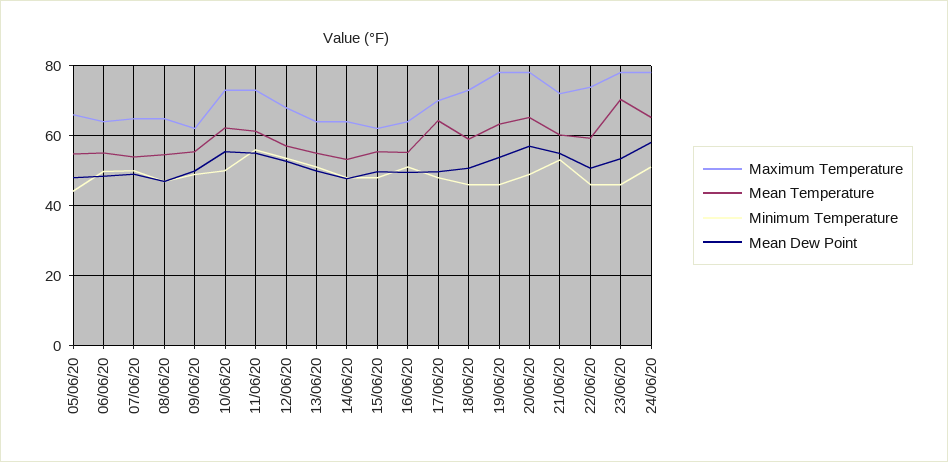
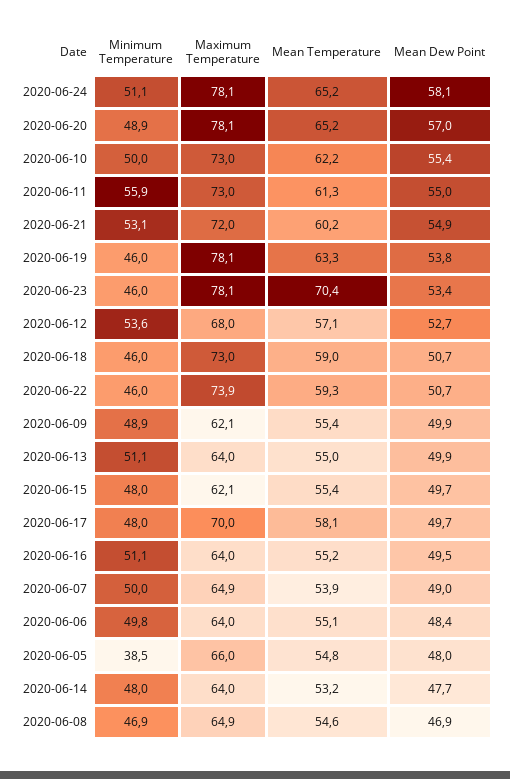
  {
    "Maximum Temperature": {
      "05/06/20": 66,
      "06/06/20": 64,
      "07/06/20": 64.9,
      "08/06/20": 64.9,
      "09/06/20": 62.1,
      "10/06/20": 73,
      "11/06/20": 73,
      "12/06/20": 68,
      "13/06/20": 64,
      "14/06/20": 64,
      "15/06/20": 62.1,
      "16/06/20": 64,
      "17/06/20": 70,
      "18/06/20": 73,
      "19/06/20": 78.1,
      "20/06/20": 78.1,
      "21/06/20": 72,
      "22/06/20": 73.9,
      "23/06/20": 78.1,
      "24/06/20": 78.1
    },
    "Mean Temperature": {
      "05/06/20": 54.8,
      "06/06/20": 55.1,
      "07/06/20": 53.9,
      "08/06/20": 54.6,
      "09/06/20": 55.4,
      "10/06/20": 62.2,
      "11/06/20": 61.3,
      "12/06/20": 57.1,
      "13/06/20": 55,
      "14/06/20": 53.2,
      "15/06/20": 55.4,
      "16/06/20": 55.2,
-     "17/06/20": 64,
+     "17/06/20": 58.1,
      "18/06/20": 59,
      "19/06/20": 63.3,
      "20/06/20": 65.2,
      "21/06/20": 60.2,
      "22/06/20": 59.3,
      "23/06/20": 70.4,
      "24/06/20": 65.2
    },
    "Minimum Temperature": {
-     "05/06/20": 44,
+     "05/06/20": 38.5,
      "06/06/20": 49.8,
      "07/06/20": 50,
      "08/06/20": 46.9,
      "09/06/20": 48.9,
      "10/06/20": 50,
      "11/06/20": 55.9,
      "12/06/20": 53.6,
      "13/06/20": 51.1,
      "14/06/20": 48,
      "15/06/20": 48,
      "16/06/20": 51.1,
      "17/06/20": 48,
      "18/06/20": 46,
      "19/06/20": 46,
      "20/06/20": 48.9,
      "21/06/20": 53.1,
      "22/06/20": 46,
      "23/06/20": 46,
      "24/06/20": 51.1
    },
    "Mean Dew Point": {
      "05/06/20": 48,
      "06/06/20": 48.4,
      "07/06/20": 49,
      "08/06/20": 46.9,
      "09/06/20": 49.9,
      "10/06/20": 55.4,
      "11/06/20": 55,
      "12/06/20": 52.7,
      "13/06/20": 49.9,
      "14/06/20": 47.7,
      "15/06/20": 49.7,
      "16/06/20": 49.5,
      "17/06/20": 49.7,
      "18/06/20": 50.7,
      "19/06/20": 53.8,
      "20/06/20": 57,
      "21/06/20": 54.9,
      "22/06/20": 50.7,
      "23/06/20": 53.4,
      "24/06/20": 58.1
    }
  }

